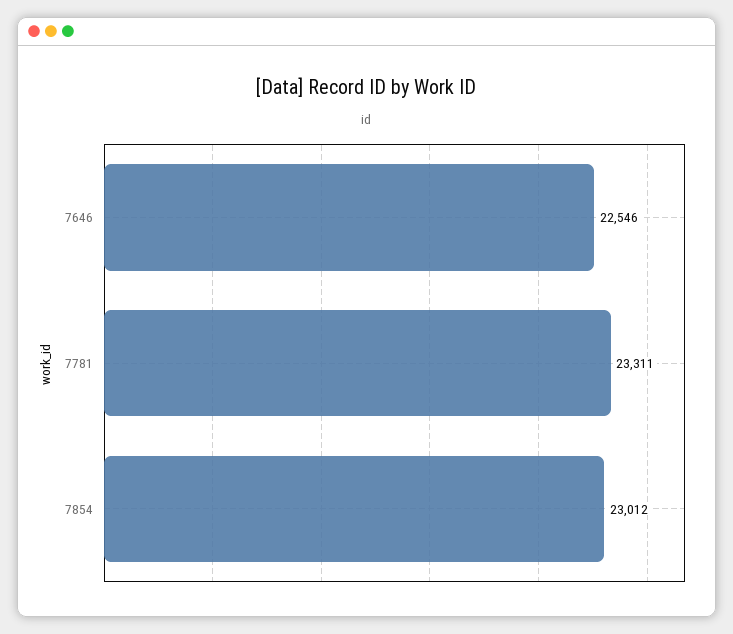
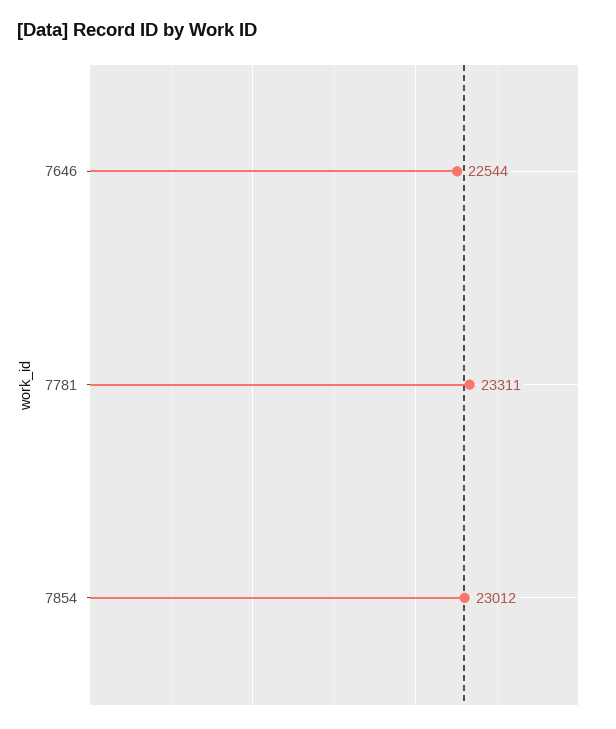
  {
-   "7646": 22546,
+   "7646": 22544,
    "7781": 23311,
    "7854": 23012
  }

